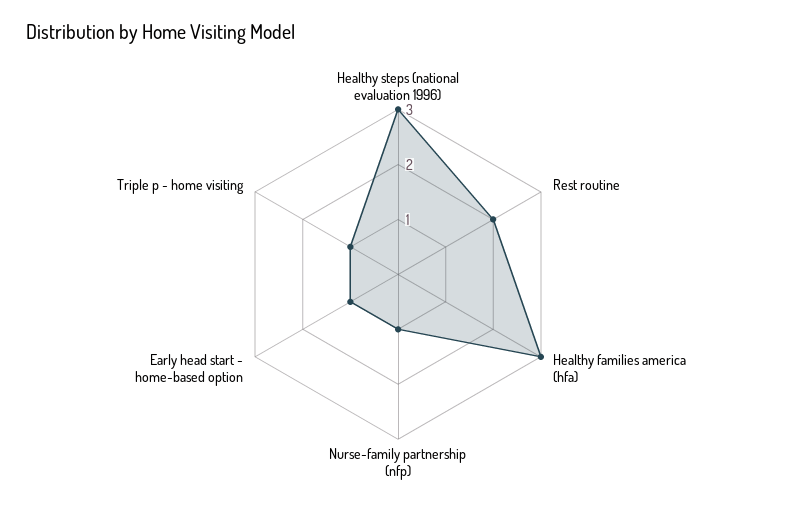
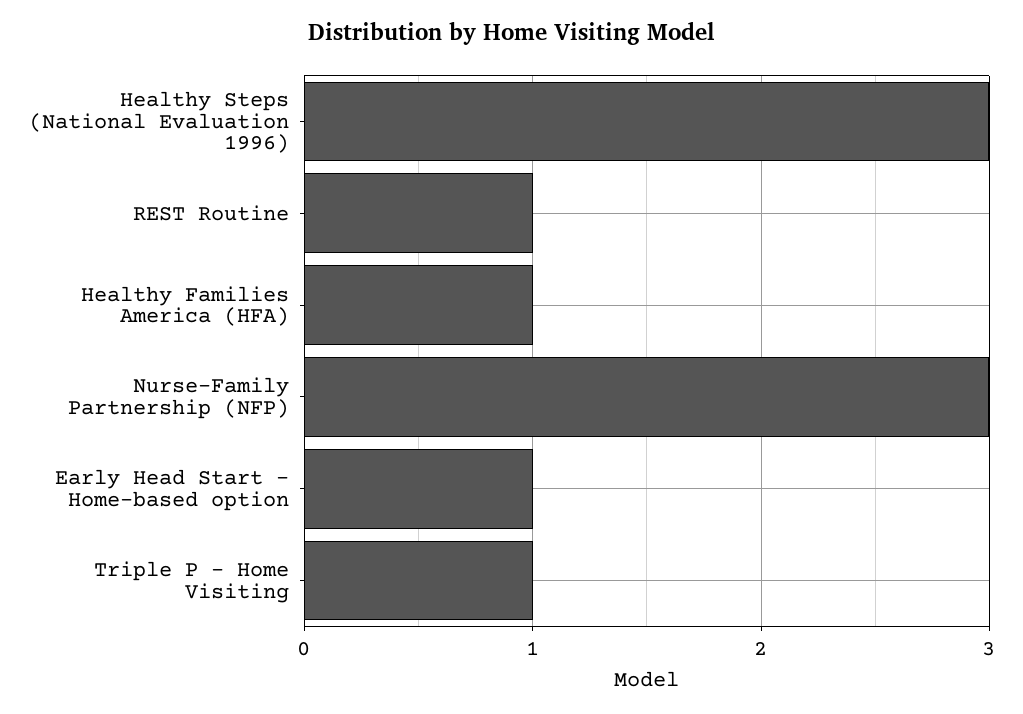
  {
    "Healthy steps (national evaluation 1996)": 3,
-   "Rest routine": 2,
+   "Rest routine": 1,
-   "Healthy families america (hfa)": 3,
+   "Healthy families america (hfa)": 1,
-   "Nurse-family partnership (nfp)": 1,
+   "Nurse-family partnership (nfp)": 3,
    "Early head start - home-based option": 1,
    "Triple p - home visiting": 1
  }

